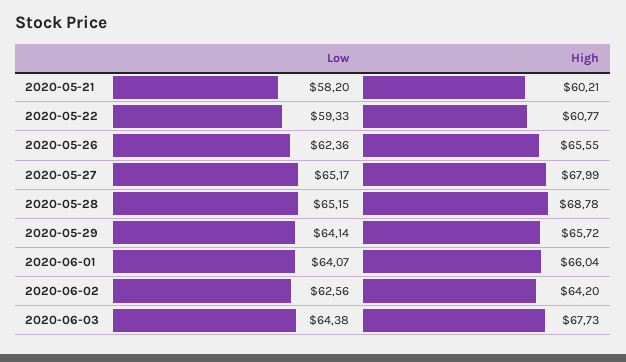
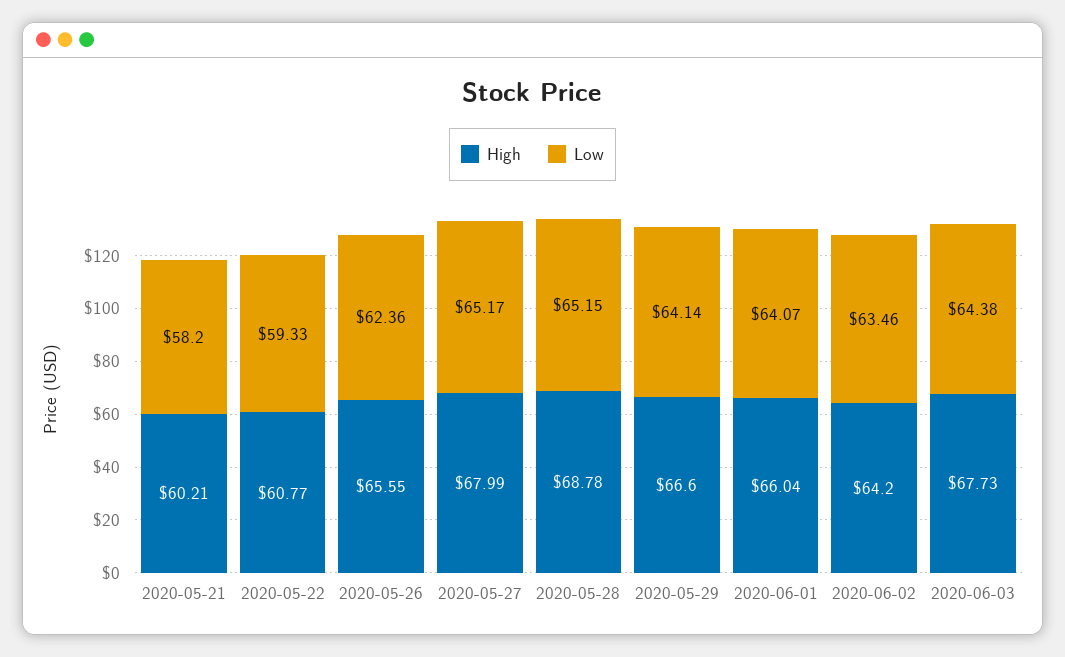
  {
    "Low": {
      "2020-05-21": 58.2,
      "2020-05-22": 59.33,
      "2020-05-26": 62.36,
      "2020-05-27": 65.17,
      "2020-05-28": 65.15,
      "2020-05-29": 64.14,
      "2020-06-01": 64.07,
-     "2020-06-02": 62.56,
+     "2020-06-02": 63.46,
      "2020-06-03": 64.38
    },
    "High": {
      "2020-05-21": 60.21,
      "2020-05-22": 60.77,
      "2020-05-26": 65.55,
      "2020-05-27": 67.99,
      "2020-05-28": 68.78,
-     "2020-05-29": 65.72,
+     "2020-05-29": 66.6,
      "2020-06-01": 66.04,
      "2020-06-02": 64.2,
      "2020-06-03": 67.73
    }
  }

